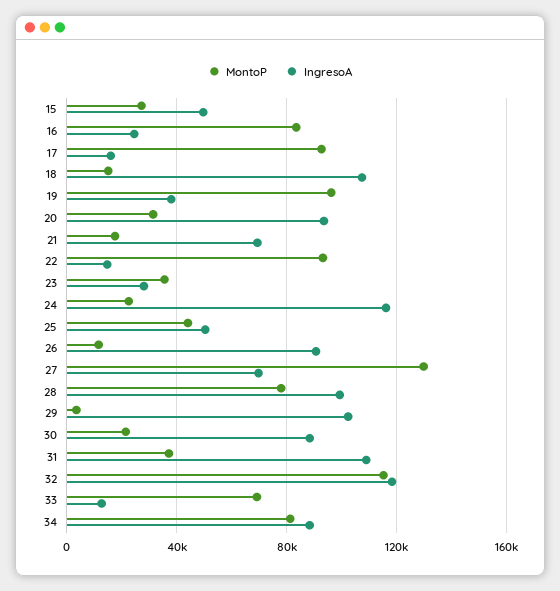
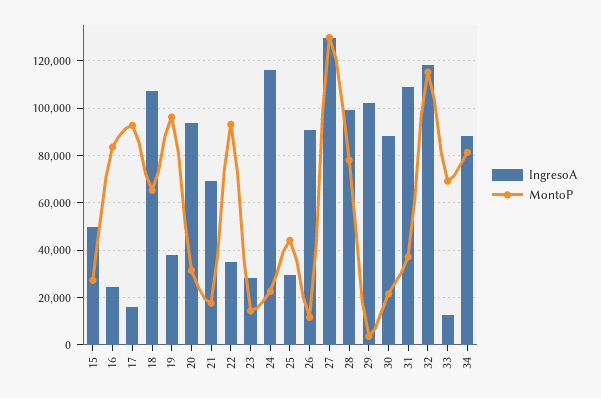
  {
    "MontoP": {
      "15": 25000,
      "16": 85000,
      "17": 95000,
-     "18": 15000,
+     "18": 65000,
      "19": 95000,
      "20": 30000,
      "21": 20000,
      "22": 95000,
-     "23": 35000,
+     "23": 15000,
      "24": 25000,
      "25": 45000,
      "26": 10000,
      "27": 130000,
      "28": 80000,
      "29": 5000,
      "30": 20000,
      "31": 35000,
      "32": 115000,
      "33": 70000,
      "34": 80000
    },
    "IngresoA": {
      "15": 50000,
      "16": 25000,
      "17": 15000,
      "18": 105000,
      "19": 40000,
      "20": 95000,
      "21": 70000,
-     "22": 15000,
+     "22": 35000,
      "23": 30000,
      "24": 115000,
-     "25": 50000,
+     "25": 30000,
      "26": 90000,
-     "27": 70000,
+     "27": 130000,
      "28": 100000,
      "29": 100000,
      "30": 90000,
      "31": 110000,
      "32": 120000,
      "33": 15000,
      "34": 90000
    }
  }

